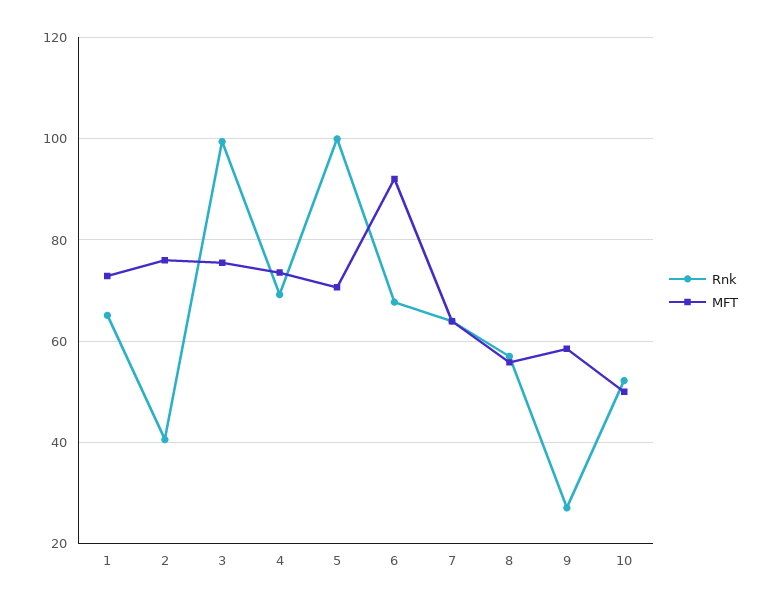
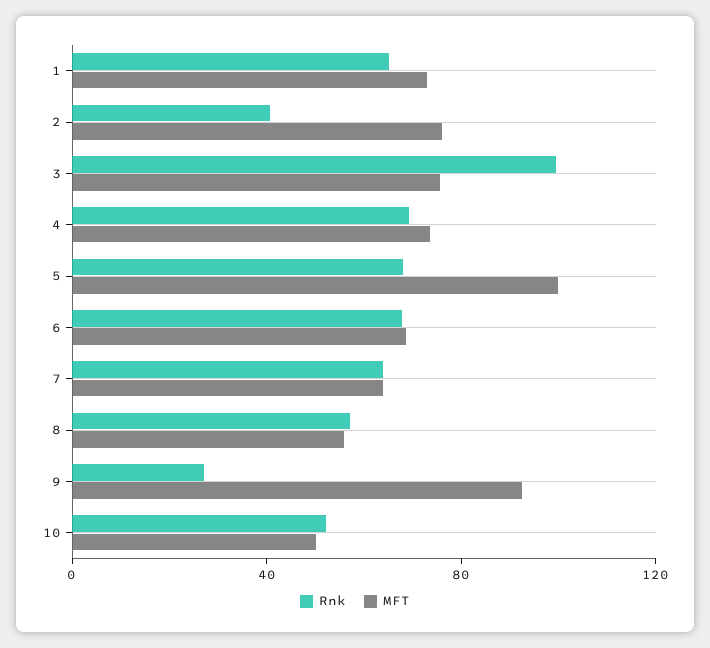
  {
    "Rnk": {
      "1": 66,
      "2": 40,
      "3": 100,
      "4": 70,
-     "5": 100,
+     "5": 70,
      "6": 68,
      "7": 64,
      "8": 56,
      "9": 28,
      "10": 52
    },
    "MFT": {
      "1": 72,
      "2": 76,
      "3": 76,
      "4": 74,
-     "5": 70,
+     "5": 100,
-     "6": 92,
+     "6": 70,
      "7": 64,
      "8": 56,
-     "9": 58,
+     "9": 90,
      "10": 50
    }
  }

